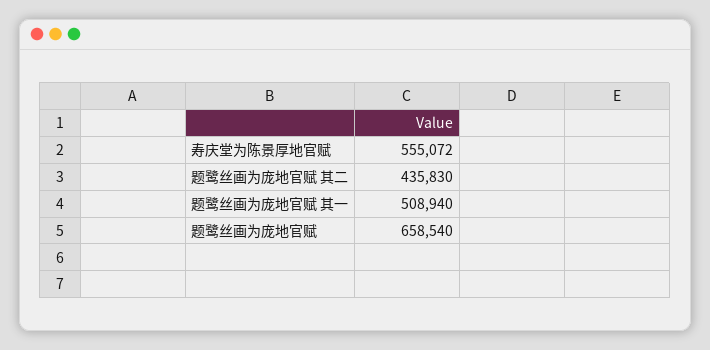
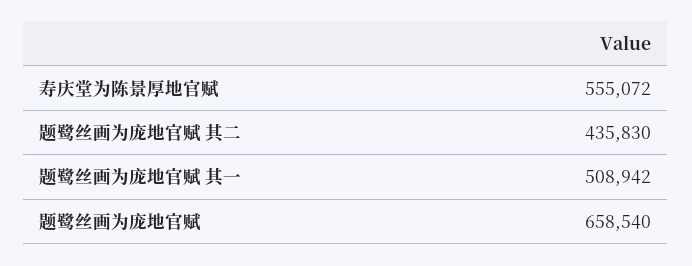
  {
    "寿庆堂为陈景厚地官赋": 555072,
    "题鹭丝画为庞地官赋 其二": 435830,
-   "题鹭丝画为庞地官赋 其一": 508940,
+   "题鹭丝画为庞地官赋 其一": 508942,
    "题鹭丝画为庞地官赋": 658540
  }

